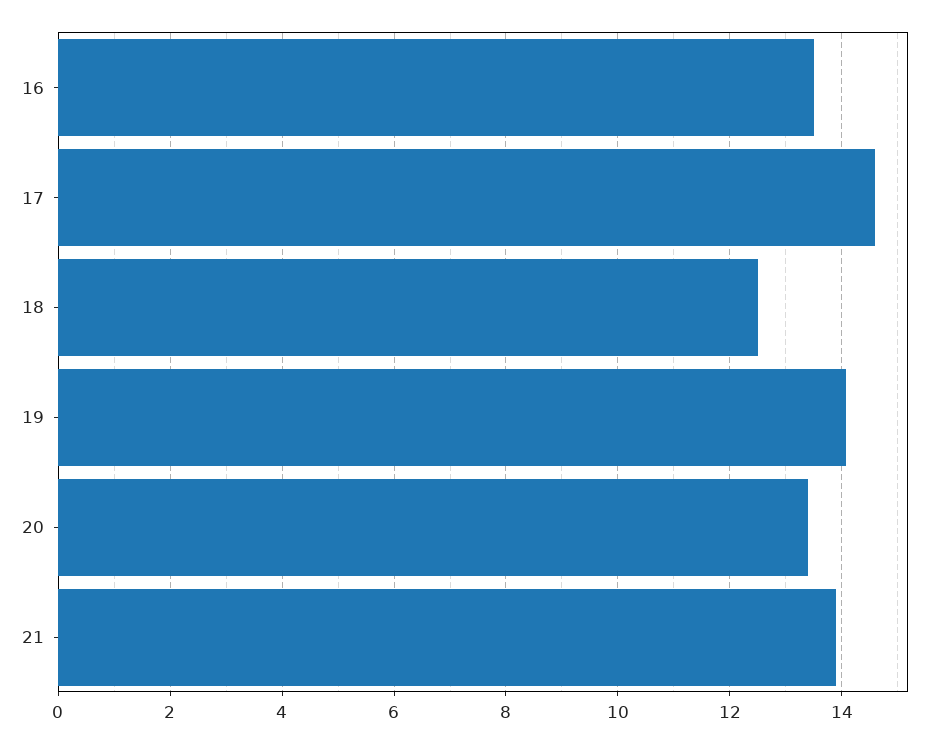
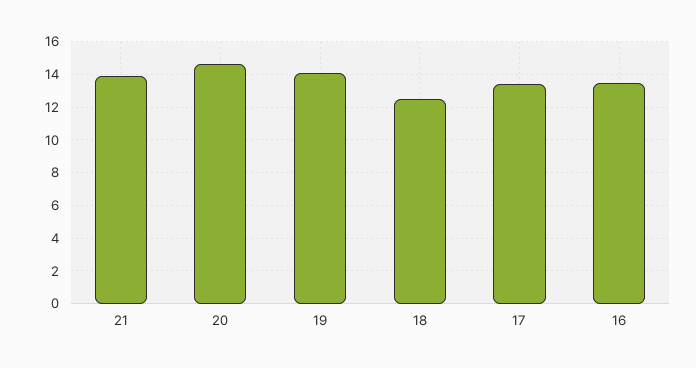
  {
    "16": 13.6,
-   "17": 14.6,
+   "17": 13.5,
    "18": 12.6,
    "19": 14,
-   "20": 13.4,
+   "20": 14.5,
    "21": 14
  }

